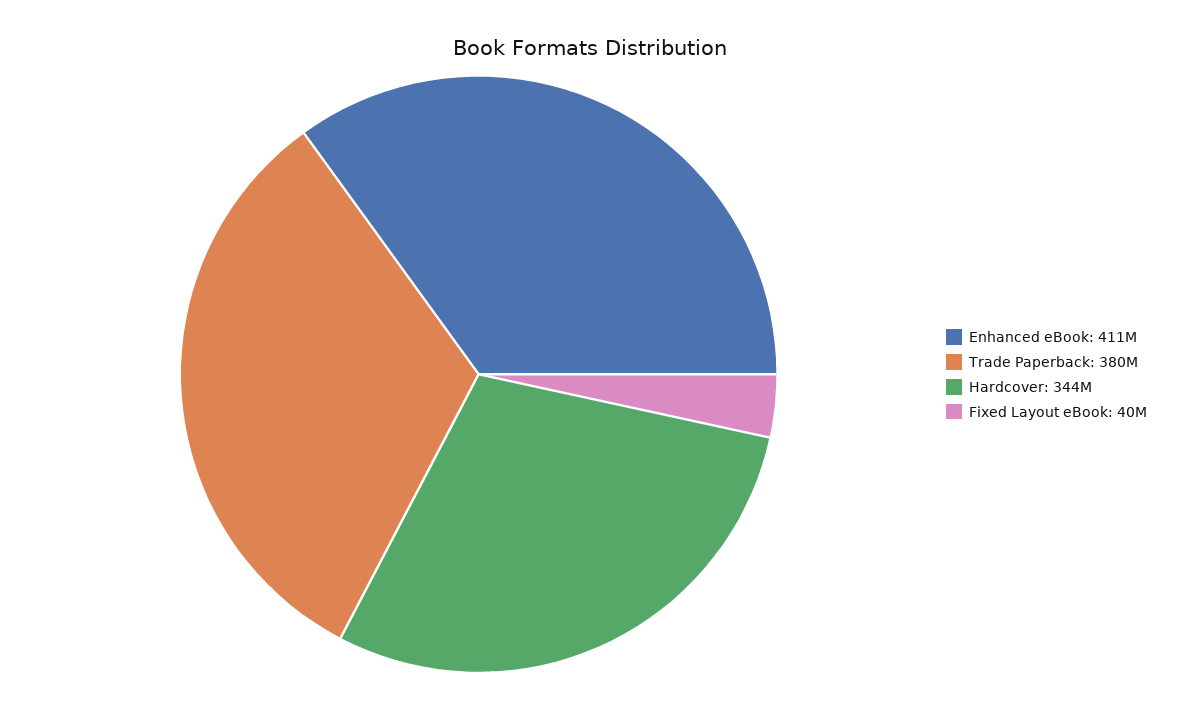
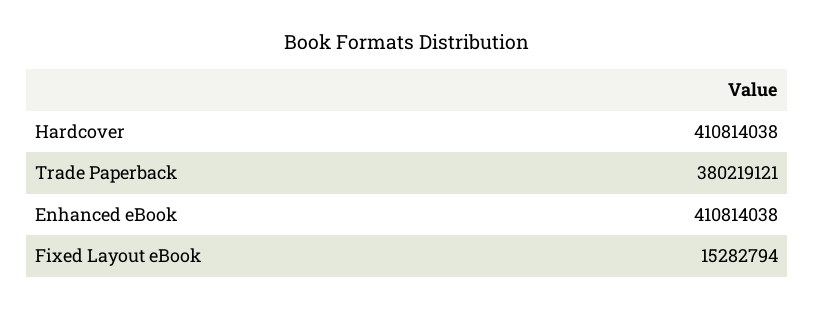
  {
    "Enhanced eBook": 410814038,
    "Trade Paperback": 380219121,
-   "Hardcover": 344000000,
+   "Hardcover": 410814038,
-   "Fixed Layout eBook": 40000000
+   "Fixed Layout eBook": 15282794
  }

